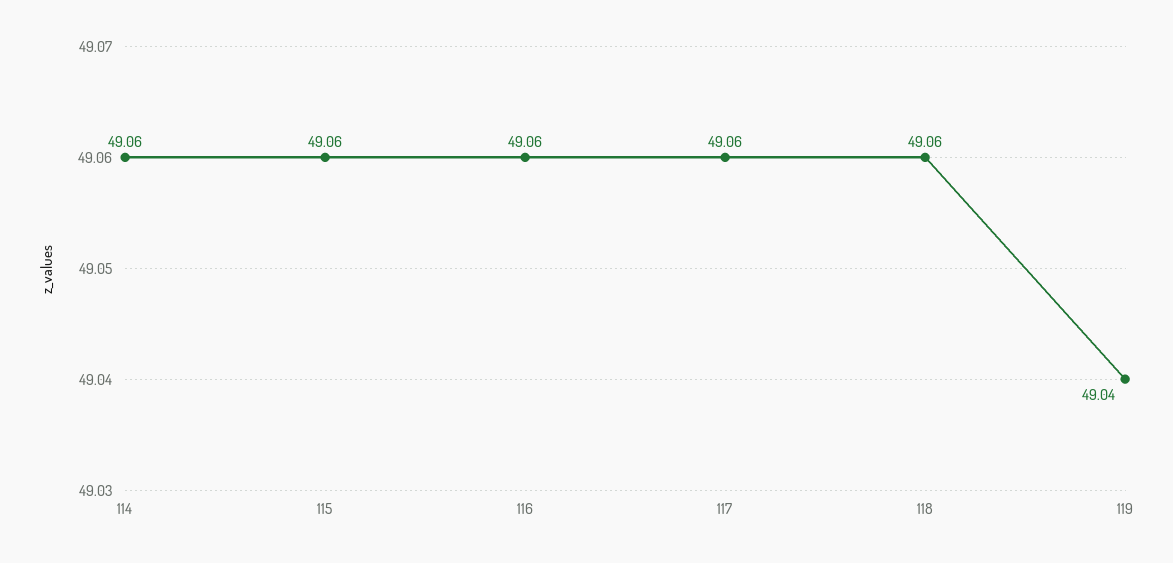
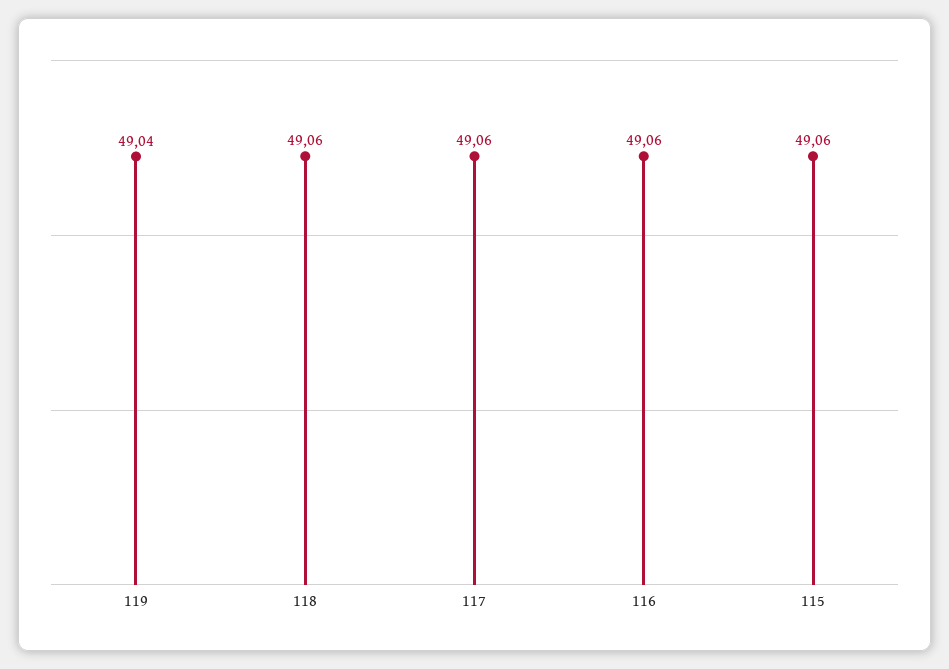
  {
-   "114": 49.06,
    "115": 49.06,
    "116": 49.06,
    "117": 49.06,
    "118": 49.06,
    "119": 49.04
  }

